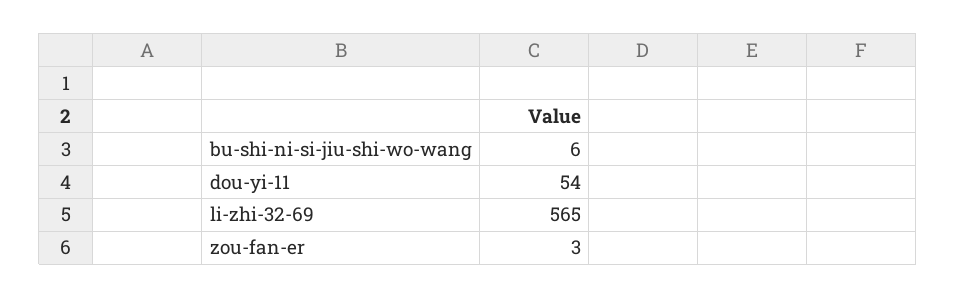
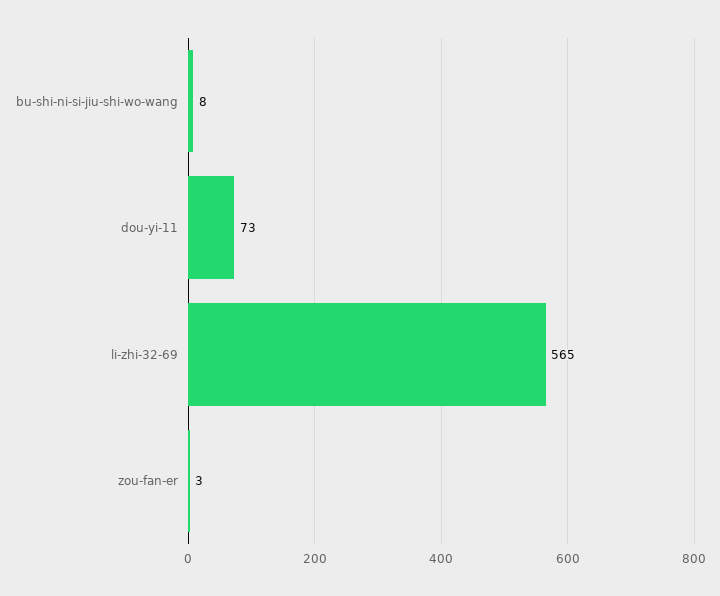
  {
-   "bu-shi-ni-si-jiu-shi-wo-wang": 6,
+   "bu-shi-ni-si-jiu-shi-wo-wang": 8,
-   "dou-yi-11": 54,
+   "dou-yi-11": 73,
    "li-zhi-32-69": 565,
    "zou-fan-er": 3
  }

